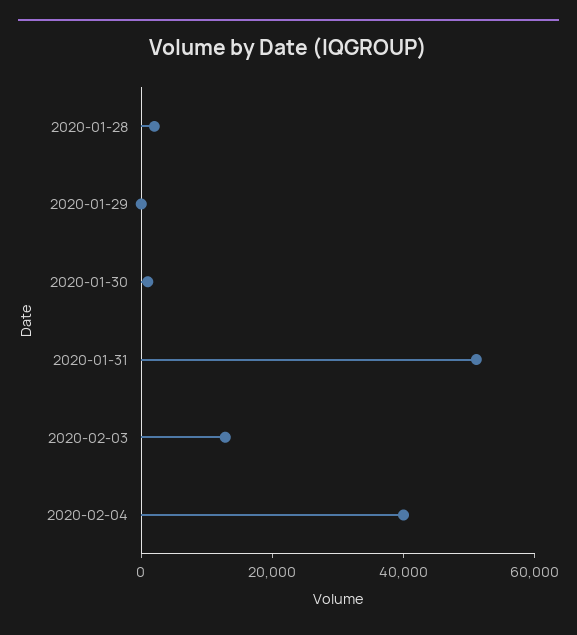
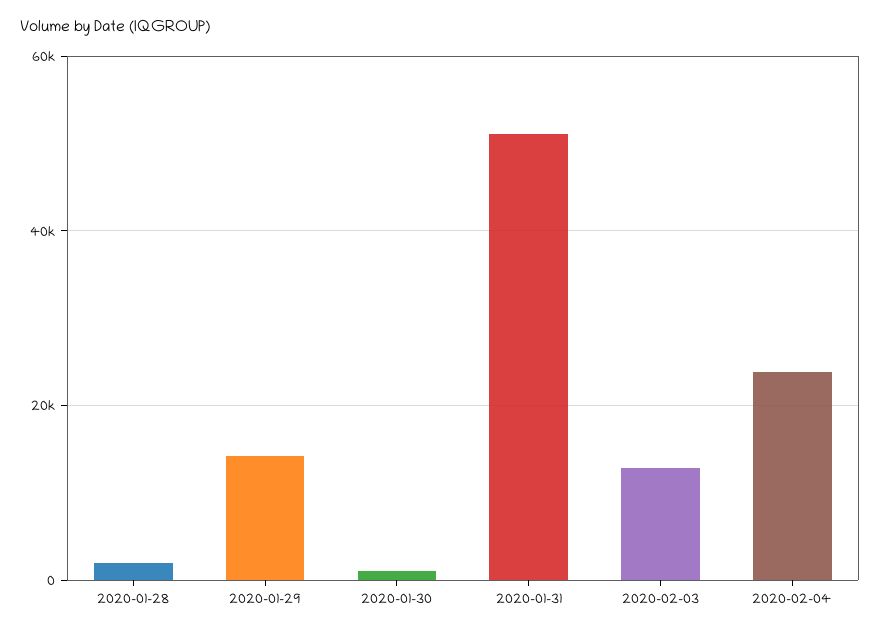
  {
    "2020-01-28": 2000,
-   "2020-01-29": 0,
+   "2020-01-29": 14000,
    "2020-01-30": 2000,
    "2020-01-31": 52000,
    "2020-02-03": 12000,
-   "2020-02-04": 40000
+   "2020-02-04": 24000
  }

